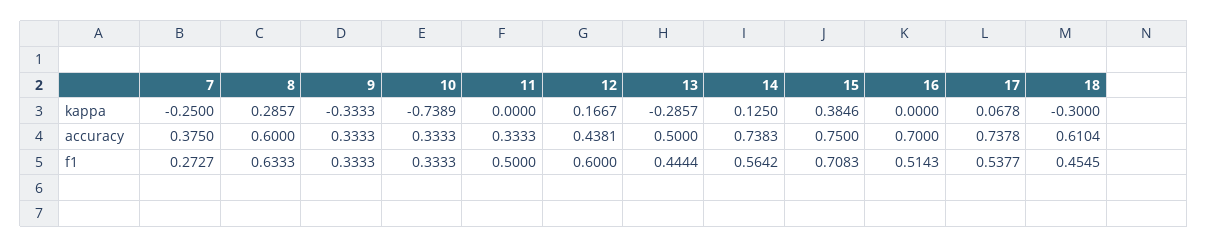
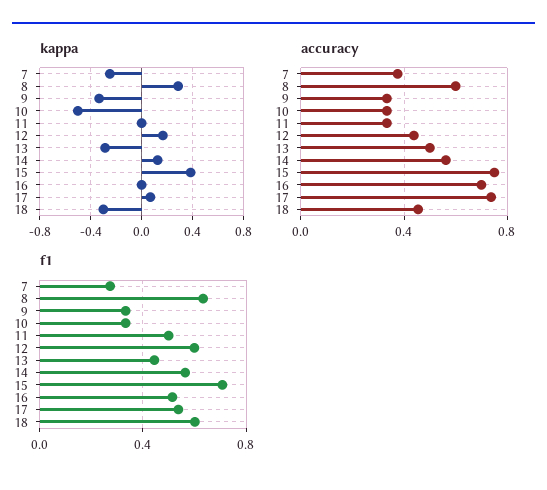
  {
    "kappa": {
      "7": -0.25,
      "8": 0.2857,
      "9": -0.3333,
-     "10": -0.7389,
+     "10": -0.5,
      "11": 0,
      "12": 0.1667,
      "13": -0.2857,
      "14": 0.125,
      "15": 0.3846,
      "16": 0,
      "17": 0.0678,
      "18": -0.3
    },
    "accuracy": {
      "7": 0.375,
      "8": 0.6,
      "9": 0.3333,
      "10": 0.3333,
      "11": 0.3333,
      "12": 0.4381,
      "13": 0.5,
-     "14": 0.7383,
+     "14": 0.55,
      "15": 0.75,
      "16": 0.7,
      "17": 0.7378,
-     "18": 0.6104
+     "18": 0.45
    },
    "f1": {
      "7": 0.2727,
      "8": 0.6333,
      "9": 0.3333,
      "10": 0.3333,
      "11": 0.5,
      "12": 0.6,
      "13": 0.4444,
      "14": 0.5642,
      "15": 0.7083,
      "16": 0.5143,
      "17": 0.5377,
-     "18": 0.4545
+     "18": 0.6
    }
  }

